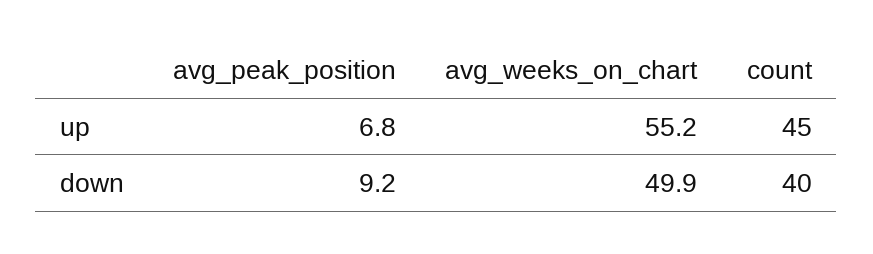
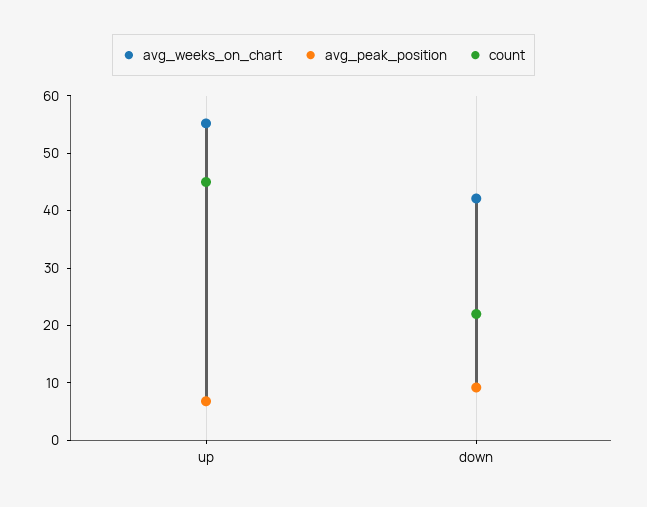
  {
    "avg_peak_position": {
      "up": 6.8,
      "down": 9.2
    },
    "avg_weeks_on_chart": {
      "up": 55.2,
-     "down": 49.9
+     "down": 42
    },
    "count": {
      "up": 45,
-     "down": 40
+     "down": 22
    }
  }

